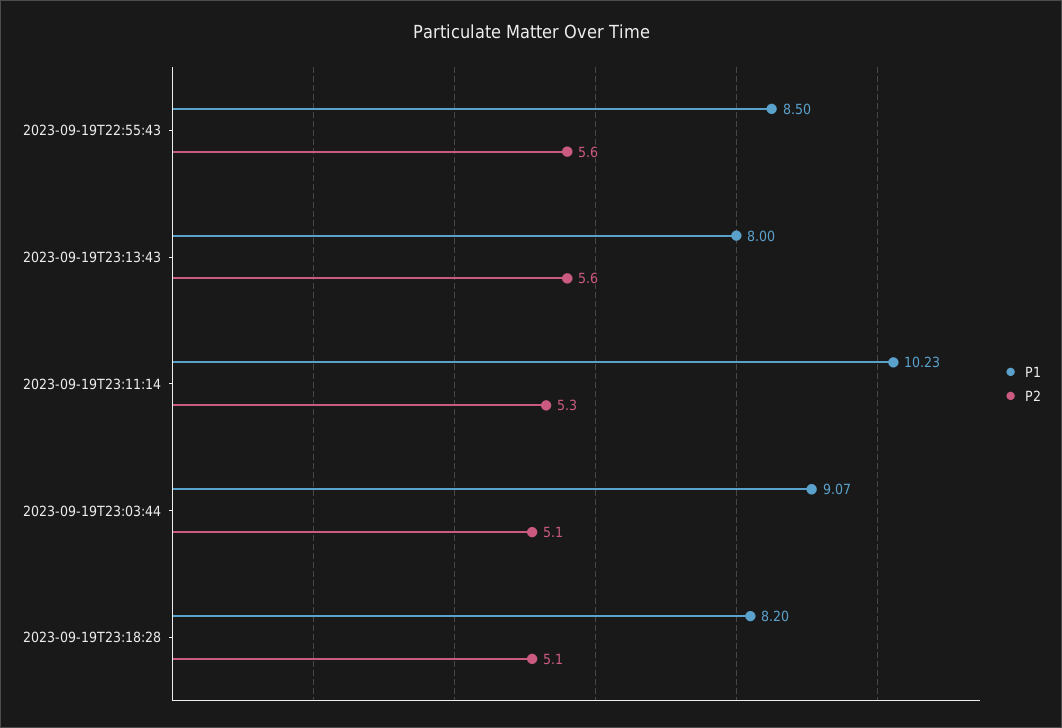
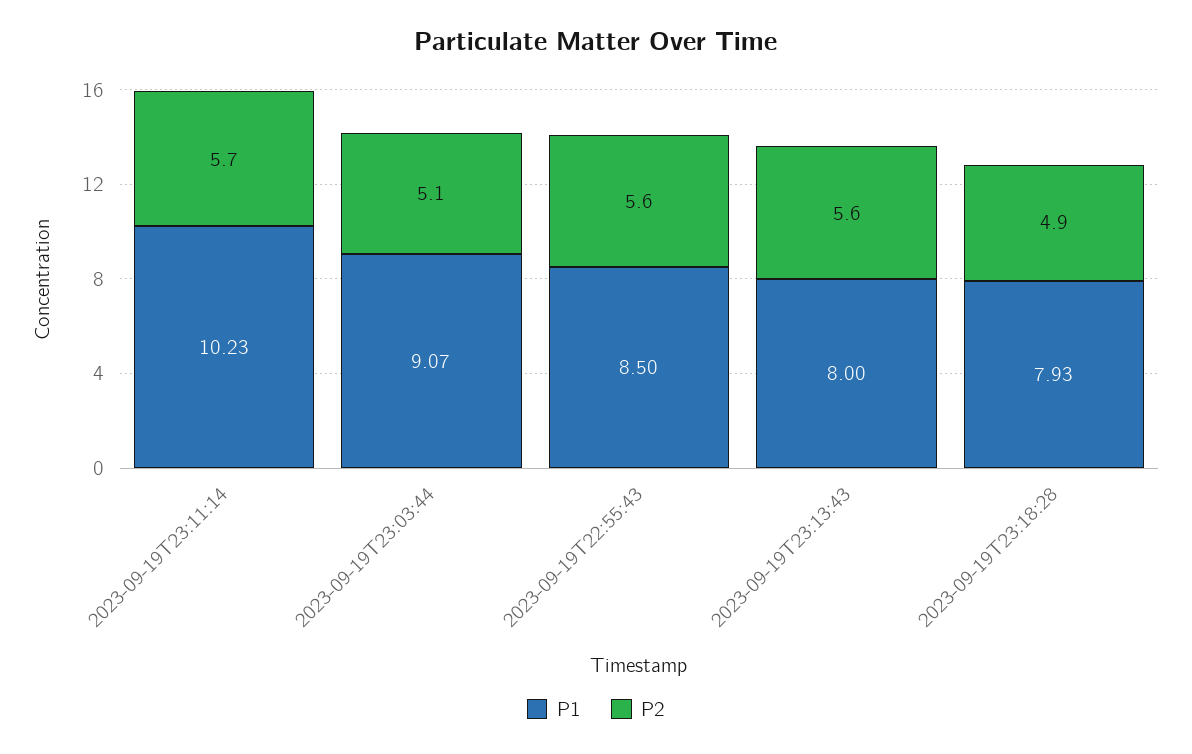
  {
    "P1": {
      "2023-09-19T22:55:43": 8.5,
      "2023-09-19T23:13:43": 8,
      "2023-09-19T23:11:14": 10.23,
      "2023-09-19T23:03:44": 9.07,
-     "2023-09-19T23:18:28": 8.2
+     "2023-09-19T23:18:28": 7.93
    },
    "P2": {
      "2023-09-19T22:55:43": 5.6,
      "2023-09-19T23:13:43": 5.6,
-     "2023-09-19T23:11:14": 5.3,
+     "2023-09-19T23:11:14": 5.7,
      "2023-09-19T23:03:44": 5.1,
-     "2023-09-19T23:18:28": 5.1
+     "2023-09-19T23:18:28": 4.9
    }
  }

